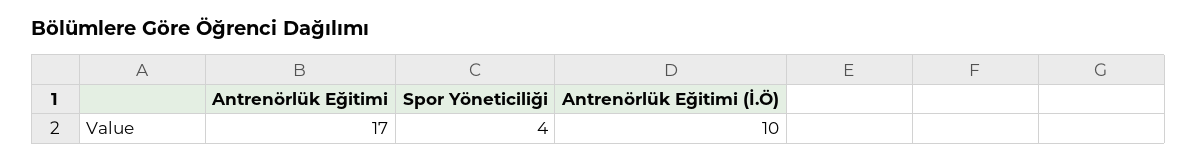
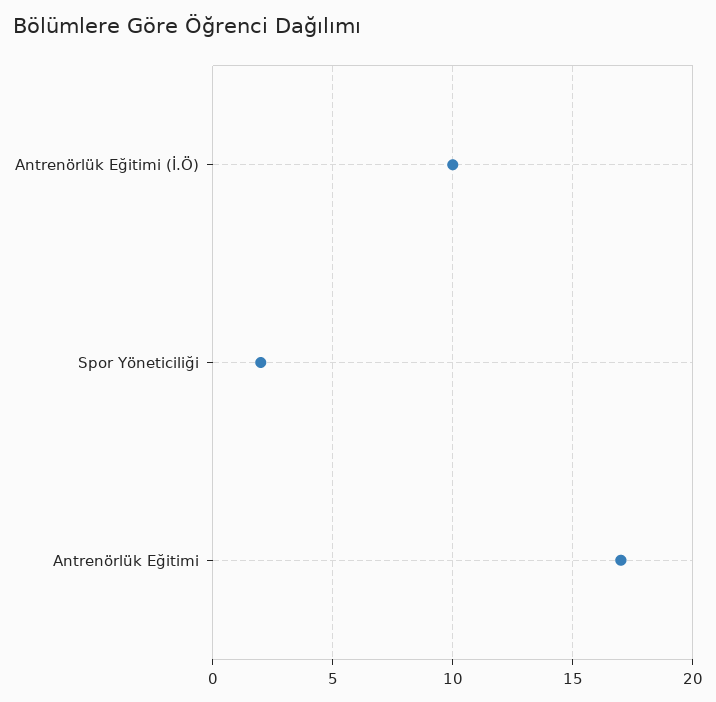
  {
    "Antrenörlük Eğitimi": 17,
-   "Spor Yöneticiliği": 4,
+   "Spor Yöneticiliği": 2,
    "Antrenörlük Eğitimi (İ.Ö)": 10
  }

